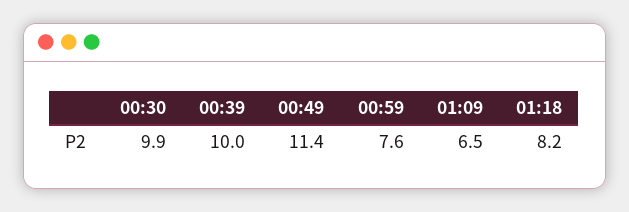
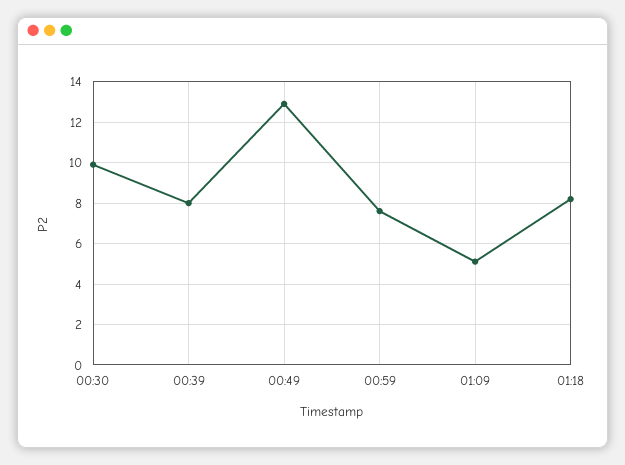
  {
    "00:30": 9.9,
-   "00:39": 10,
+   "00:39": 8,
-   "00:49": 11.4,
+   "00:49": 13,
    "00:59": 7.6,
-   "01:09": 6.5,
+   "01:09": 5,
    "01:18": 8.2
  }

